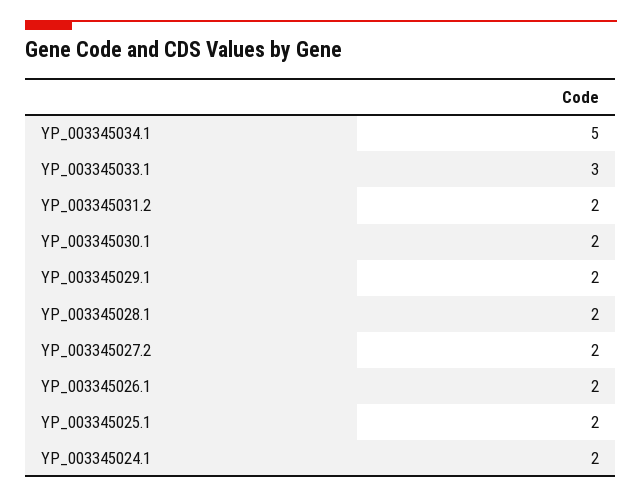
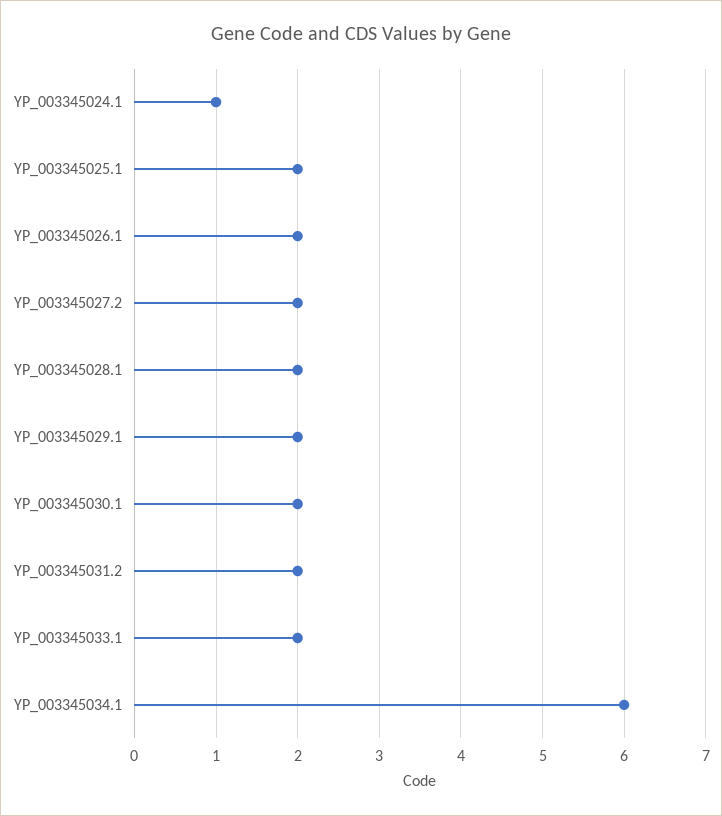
  {
-   "YP_003345034.1": 5,
+   "YP_003345034.1": 6,
-   "YP_003345033.1": 3,
+   "YP_003345033.1": 2,
    "YP_003345031.2": 2,
    "YP_003345030.1": 2,
    "YP_003345029.1": 2,
    "YP_003345028.1": 2,
    "YP_003345027.2": 2,
    "YP_003345026.1": 2,
    "YP_003345025.1": 2,
-   "YP_003345024.1": 2
+   "YP_003345024.1": 1
  }

